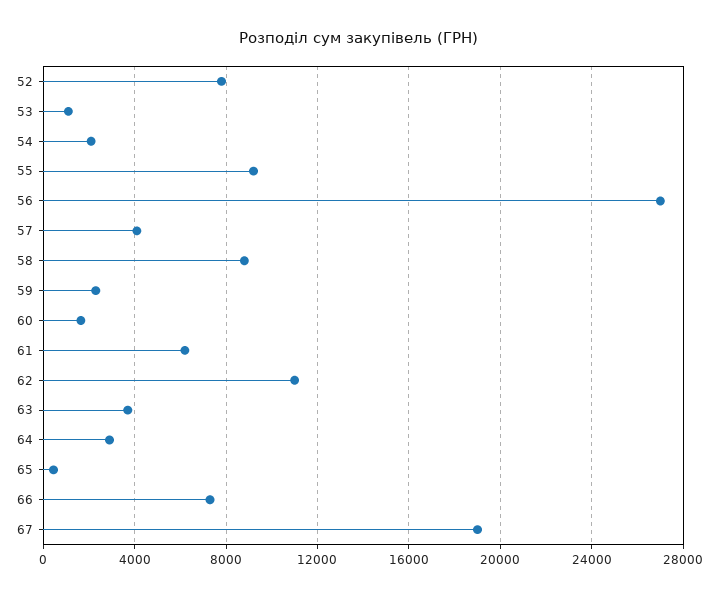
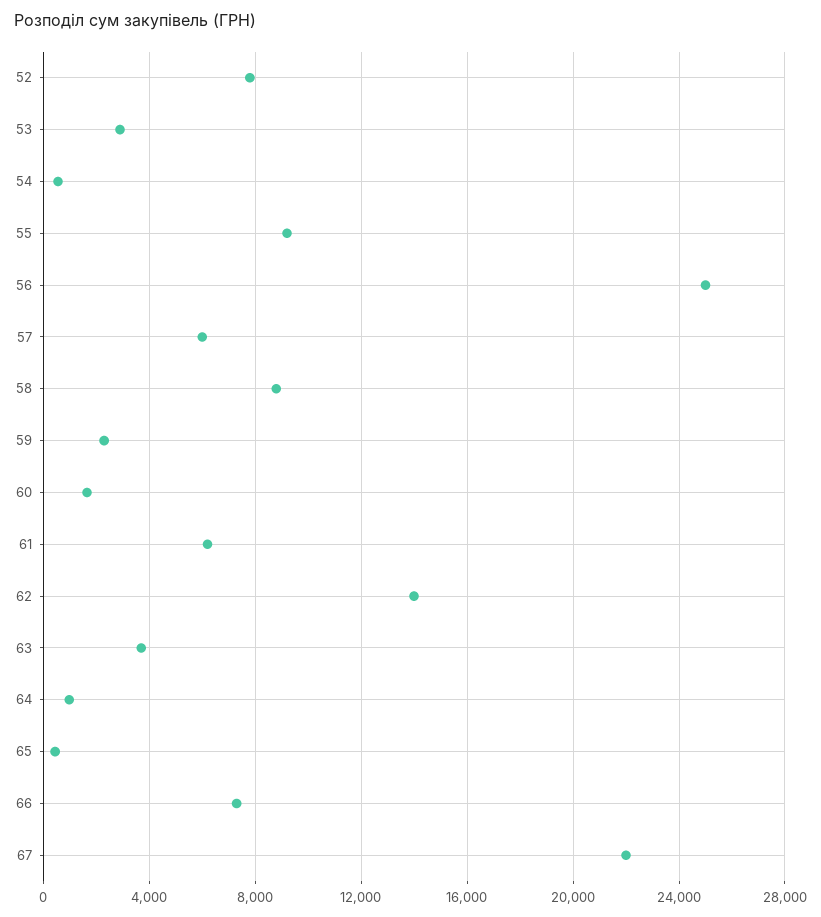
  {
    "52": 8000,
-   "53": 1000,
+   "53": 3000,
-   "54": 2000,
+   "54": 500,
    "55": 9000,
-   "56": 27000,
+   "56": 25000,
-   "57": 4000,
+   "57": 6000,
    "58": 9000,
    "59": 2500,
    "60": 1500,
    "61": 6000,
-   "62": 11000,
+   "62": 14000,
    "63": 3500,
-   "64": 3000,
+   "64": 1000,
    "65": 500,
    "66": 7500,
-   "67": 19000
+   "67": 22000
  }

